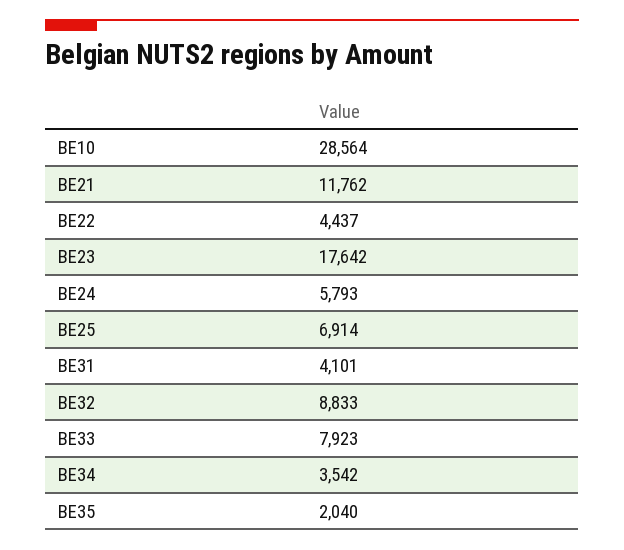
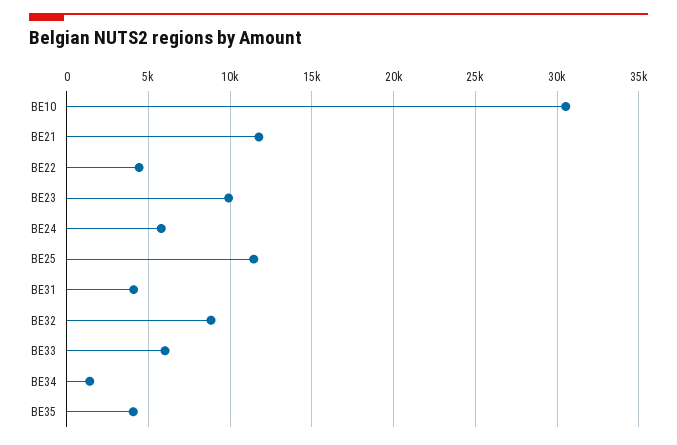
  {
-   "BE10": 28564,
+   "BE10": 30500,
    "BE21": 11762,
    "BE22": 4437,
-   "BE23": 17642,
+   "BE23": 10000,
    "BE24": 5793,
-   "BE25": 6914,
+   "BE25": 11500,
    "BE31": 4101,
    "BE32": 8833,
-   "BE33": 7923,
+   "BE33": 6000,
-   "BE34": 3542,
+   "BE34": 1500,
-   "BE35": 2040
+   "BE35": 4000
  }

